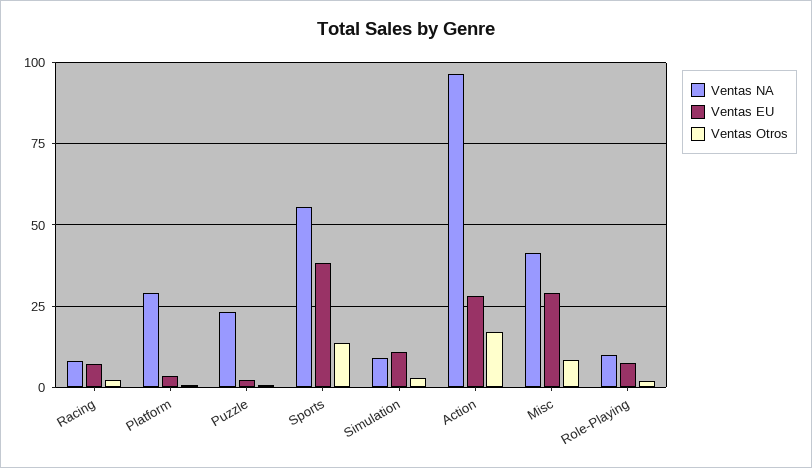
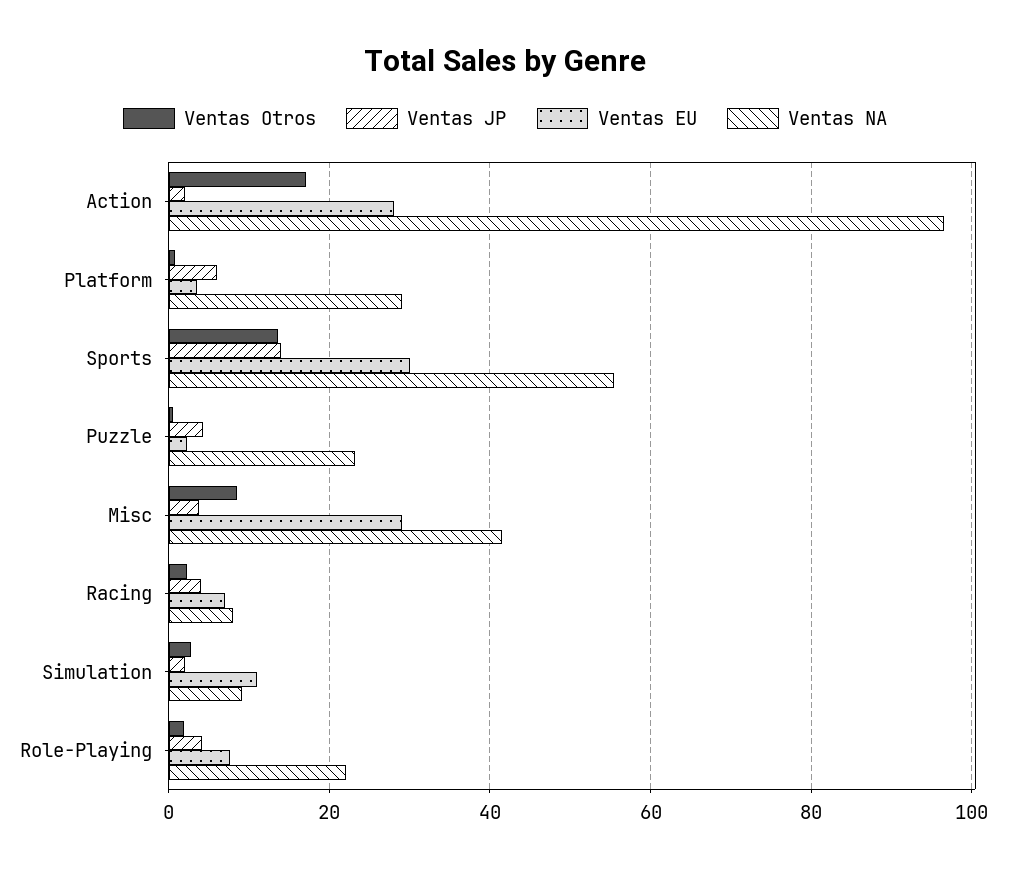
  {
    "Ventas NA": {
      "Racing": 8,
      "Platform": 30,
      "Puzzle": 24,
      "Sports": 56,
      "Simulation": 10,
      "Action": 96,
      "Misc": 42,
-     "Role-Playing": 10
+     "Role-Playing": 22
    },
    "Ventas EU": {
      "Racing": 8,
      "Platform": 4,
      "Puzzle": 2,
-     "Sports": 37.5,
+     "Sports": 30,
      "Simulation": 12,
      "Action": 28,
      "Misc": 30,
      "Role-Playing": 8
    },
    "Ventas Otros": {
      "Racing": 2,
      "Platform": 0,
      "Puzzle": 0,
      "Sports": 14,
      "Simulation": 2,
      "Action": 18,
      "Misc": 8,
      "Role-Playing": 2
-   }
+   },
+   "Ventas JP": {
+     "Action": 2,
+     "Platform": 6,
+     "Sports": 14,
+     "Puzzle": 4,
+     "Misc": 4,
+     "Racing": 4,
+     "Simulation": 2,
+     "Role-Playing": 4
+   }
  }

